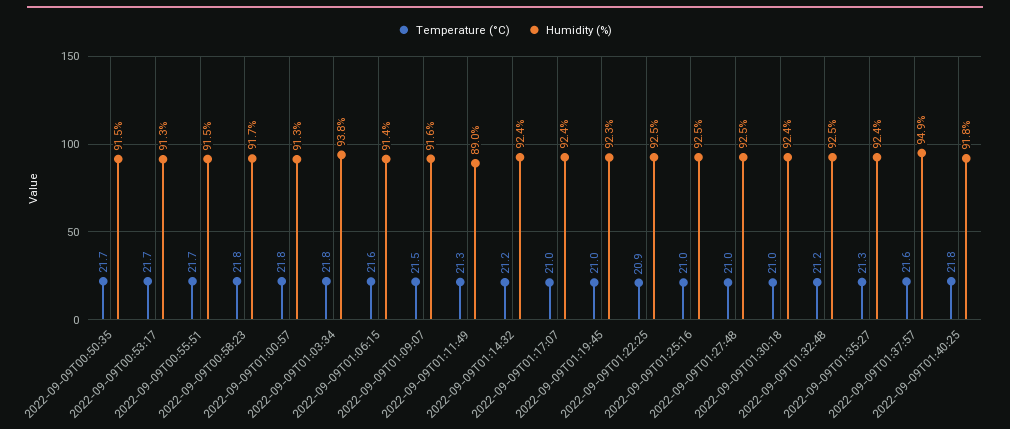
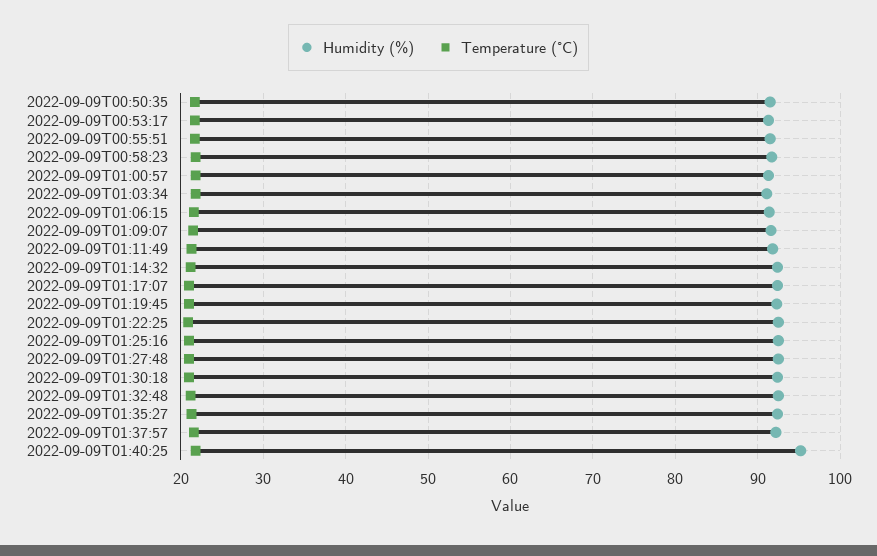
  {
    "Temperature (°C)": {
      "2022-09-09T00:50:35": 21.7,
      "2022-09-09T00:53:17": 21.7,
      "2022-09-09T00:55:51": 21.7,
      "2022-09-09T00:58:23": 21.8,
      "2022-09-09T01:00:57": 21.8,
      "2022-09-09T01:03:34": 21.8,
      "2022-09-09T01:06:15": 21.6,
      "2022-09-09T01:09:07": 21.5,
      "2022-09-09T01:11:49": 21.3,
      "2022-09-09T01:14:32": 21.2,
      "2022-09-09T01:17:07": 21,
      "2022-09-09T01:19:45": 21,
      "2022-09-09T01:22:25": 20.9,
      "2022-09-09T01:25:16": 21,
      "2022-09-09T01:27:48": 21,
      "2022-09-09T01:30:18": 21,
      "2022-09-09T01:32:48": 21.2,
      "2022-09-09T01:35:27": 21.3,
      "2022-09-09T01:37:57": 21.6,
      "2022-09-09T01:40:25": 21.8
    },
    "Humidity (%)": {
      "2022-09-09T00:50:35": 91.5,
      "2022-09-09T00:53:17": 91.3,
      "2022-09-09T00:55:51": 91.5,
      "2022-09-09T00:58:23": 91.7,
      "2022-09-09T01:00:57": 91.3,
-     "2022-09-09T01:03:34": 93.8,
+     "2022-09-09T01:03:34": 91,
      "2022-09-09T01:06:15": 91.4,
      "2022-09-09T01:09:07": 91.6,
-     "2022-09-09T01:11:49": 89,
+     "2022-09-09T01:11:49": 92,
      "2022-09-09T01:14:32": 92.4,
      "2022-09-09T01:17:07": 92.4,
      "2022-09-09T01:19:45": 92.3,
      "2022-09-09T01:22:25": 92.5,
      "2022-09-09T01:25:16": 92.5,
      "2022-09-09T01:27:48": 92.5,
      "2022-09-09T01:30:18": 92.4,
      "2022-09-09T01:32:48": 92.5,
      "2022-09-09T01:35:27": 92.4,
-     "2022-09-09T01:37:57": 94.9,
+     "2022-09-09T01:37:57": 92,
-     "2022-09-09T01:40:25": 91.8
+     "2022-09-09T01:40:25": 95
    }
  }

